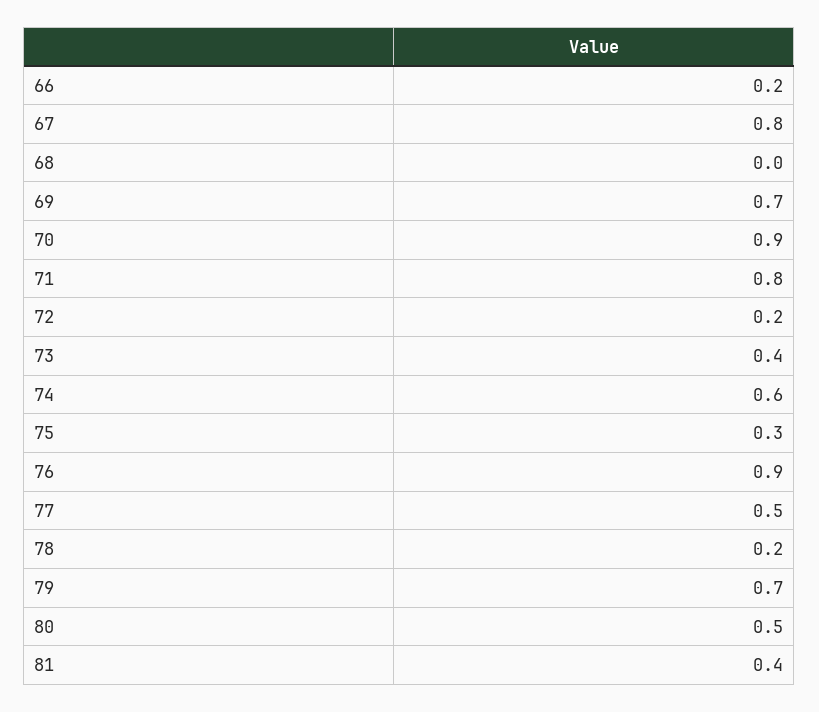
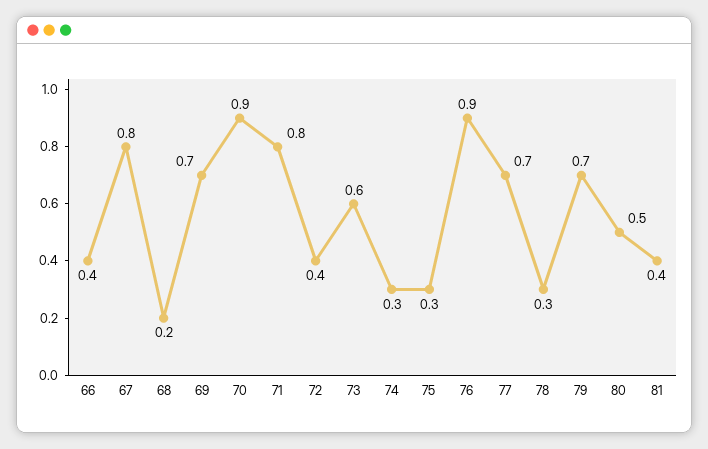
  {
-   "66": 0.2,
+   "66": 0.4,
    "67": 0.8,
-   "68": 0,
+   "68": 0.2,
    "69": 0.7,
    "70": 0.9,
    "71": 0.8,
-   "72": 0.2,
+   "72": 0.4,
-   "73": 0.4,
+   "73": 0.6,
-   "74": 0.6,
+   "74": 0.3,
    "75": 0.3,
    "76": 0.9,
-   "77": 0.5,
+   "77": 0.7,
-   "78": 0.2,
+   "78": 0.3,
    "79": 0.7,
    "80": 0.5,
    "81": 0.4
  }

